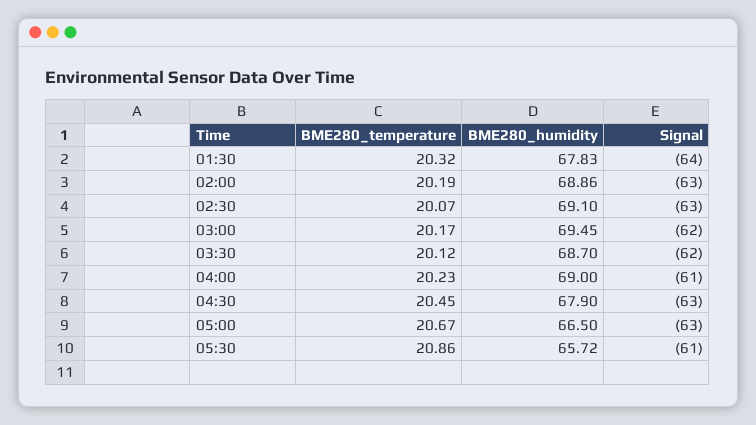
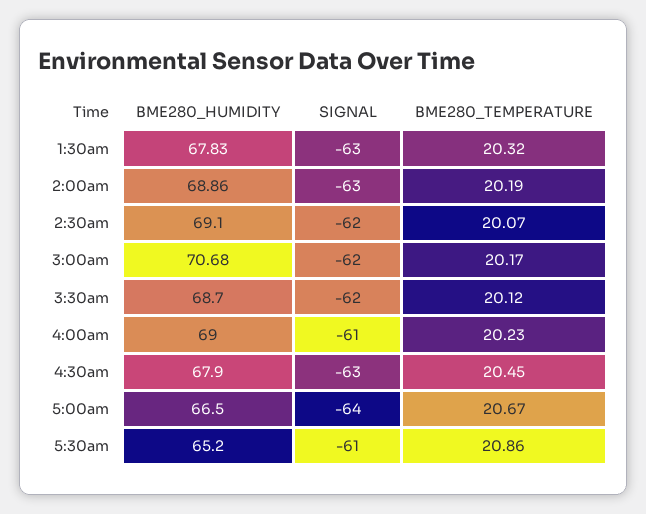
  {
    "BME280_temperature": {
      "01:30": 20.32,
      "02:00": 20.19,
      "02:30": 20.07,
      "03:00": 20.17,
      "03:30": 20.12,
      "04:00": 20.23,
      "04:30": 20.45,
      "05:00": 20.67,
      "05:30": 20.86
    },
    "BME280_humidity": {
      "01:30": 67.83,
      "02:00": 68.86,
      "02:30": 69.1,
-     "03:00": 69.45,
+     "03:00": 70.68,
      "03:30": 68.7,
      "04:00": 69,
      "04:30": 67.9,
      "05:00": 66.5,
-     "05:30": 65.72
+     "05:30": 65.2
    },
    "Signal": {
-     "01:30": -64,
+     "01:30": -63,
      "02:00": -63,
-     "02:30": -63,
+     "02:30": -62,
      "03:00": -62,
      "03:30": -62,
      "04:00": -61,
      "04:30": -63,
-     "05:00": -63,
+     "05:00": -64,
      "05:30": -61
    }
  }

